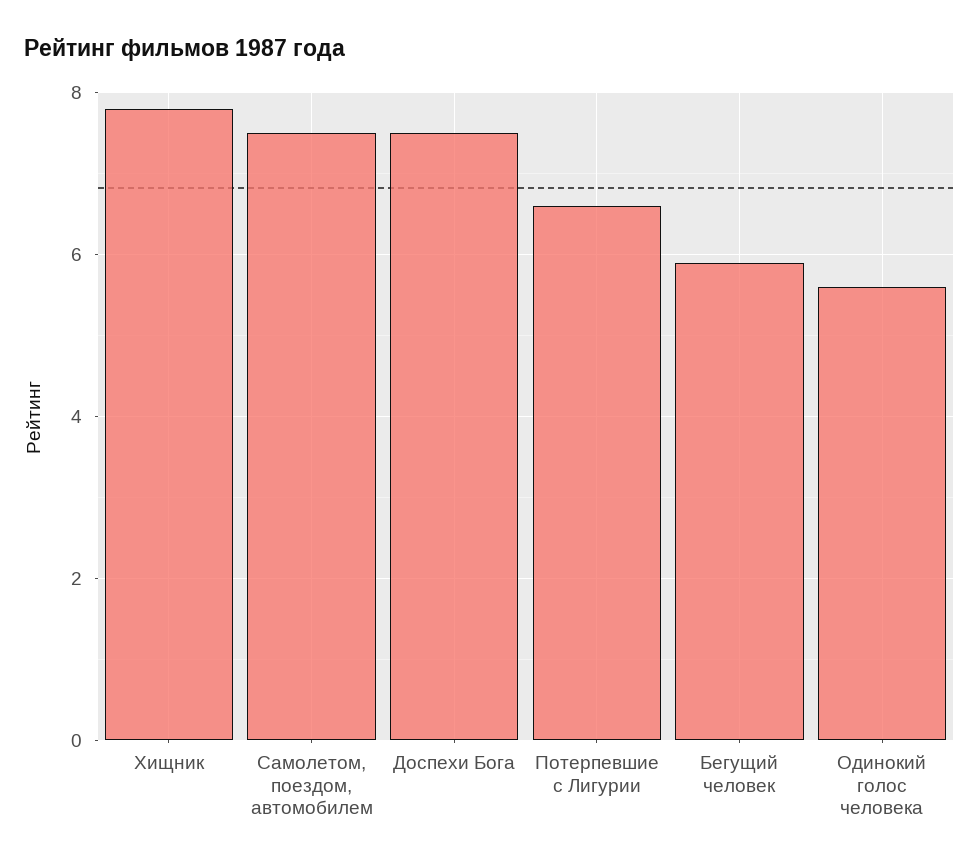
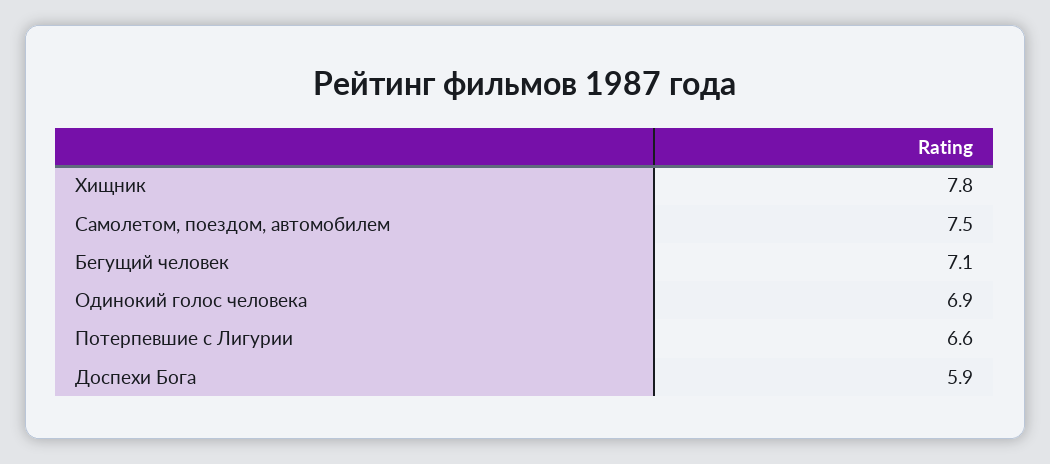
  {
    "Хищник": 7.8,
    "Самолетом, поездом, автомобилем": 7.5,
-   "Доспехи Бога": 7.5,
+   "Доспехи Бога": 5.9,
    "Потерпевшие с Лигурии": 6.6,
-   "Бегущий человек": 6,
+   "Бегущий человек": 7.1,
-   "Одинокий голос человека": 5.5
+   "Одинокий голос человека": 6.9
  }

